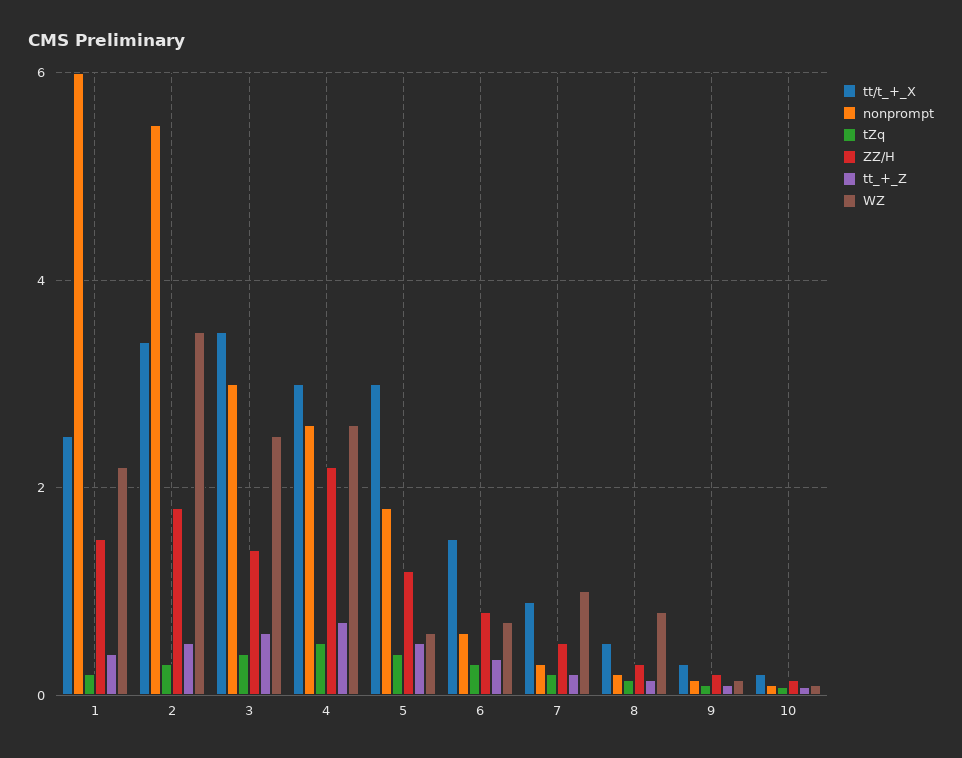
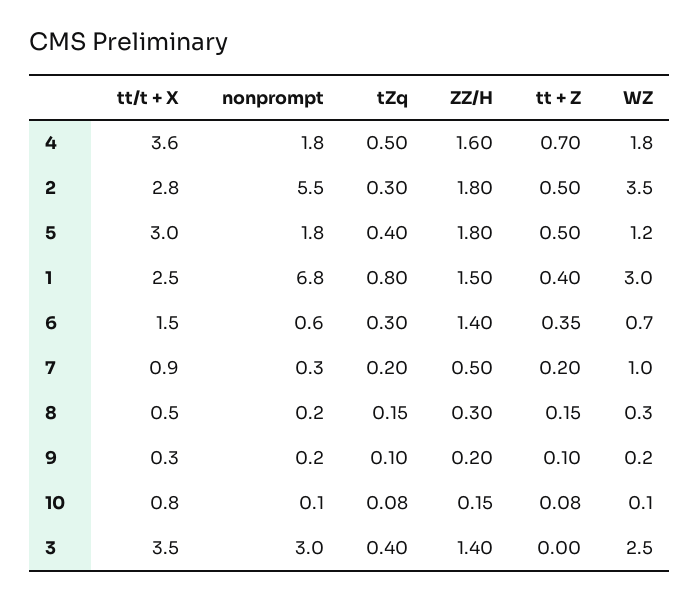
  {
    "tt/t_+_X": {
      "1": 2.5,
-     "2": 3.4,
+     "2": 2.8,
      "3": 3.5,
-     "4": 3,
+     "4": 3.6,
      "5": 3,
      "6": 1.5,
      "7": 0.9,
      "8": 0.5,
      "9": 0.3,
-     "10": 0.2
+     "10": 0.8
    },
    "nonprompt": {
-     "1": 6,
+     "1": 6.8,
      "2": 5.5,
      "3": 3,
-     "4": 2.6,
+     "4": 1.8,
      "5": 1.8,
      "6": 0.6,
      "7": 0.3,
      "8": 0.2,
      "9": 0.2,
      "10": 0.1
    },
    "tZq": {
-     "1": 0.2,
+     "1": 0.8,
      "2": 0.3,
      "3": 0.4,
      "4": 0.5,
      "5": 0.4,
      "6": 0.3,
      "7": 0.2,
      "8": 0.15,
      "9": 0.1,
      "10": 0.08
    },
    "ZZ/H": {
      "1": 1.5,
      "2": 1.8,
      "3": 1.4,
-     "4": 2.2,
+     "4": 1.6,
-     "5": 1.2,
+     "5": 1.8,
-     "6": 0.8,
+     "6": 1.4,
      "7": 0.5,
      "8": 0.3,
      "9": 0.2,
      "10": 0.15
    },
    "tt_+_Z": {
      "1": 0.4,
      "2": 0.5,
-     "3": 0.6,
+     "3": 0,
      "4": 0.7,
      "5": 0.5,
      "6": 0.35,
      "7": 0.2,
      "8": 0.15,
      "9": 0.1,
      "10": 0.08
    },
    "WZ": {
-     "1": 2.2,
+     "1": 3,
      "2": 3.5,
      "3": 2.5,
-     "4": 2.6,
+     "4": 1.8,
-     "5": 0.6,
+     "5": 1.2,
      "6": 0.7,
      "7": 1,
-     "8": 0.8,
+     "8": 0.3,
      "9": 0.2,
      "10": 0.1
    }
  }

